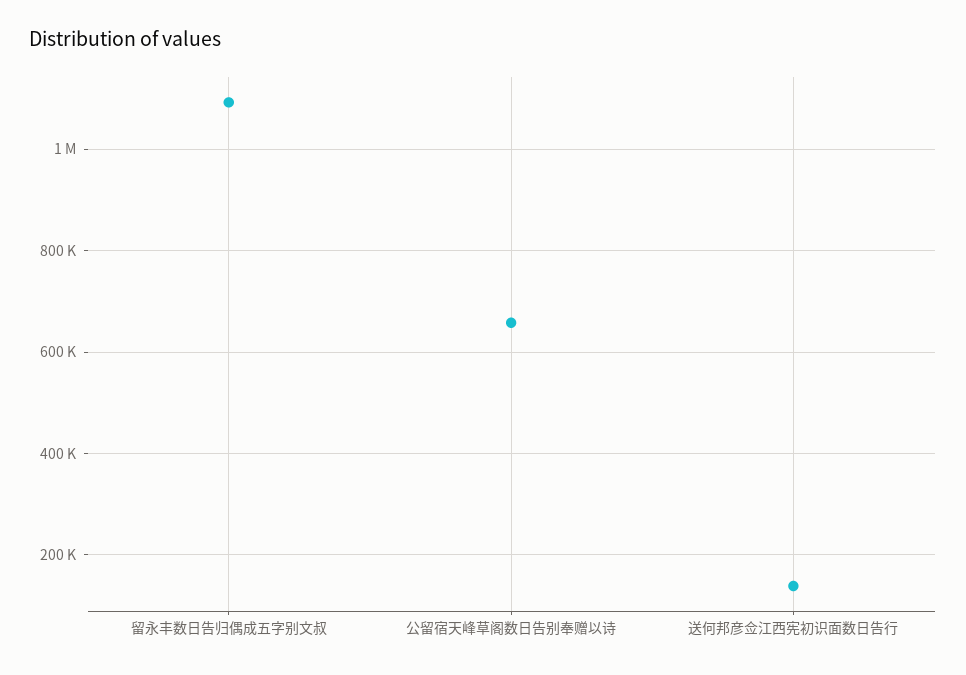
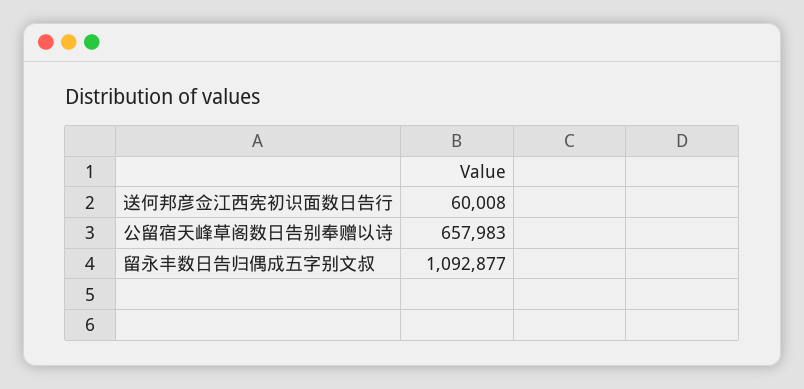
  {
    "留永丰数日告归偶成五字别文叔": 1092877,
    "公留宿天峰草阁数日告别奉赠以诗": 657983,
-   "送何邦彦佥江西宪初识面数日告行": 140000
+   "送何邦彦佥江西宪初识面数日告行": 60008
  }

